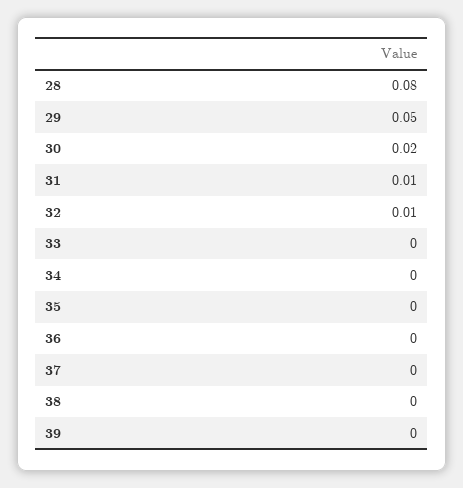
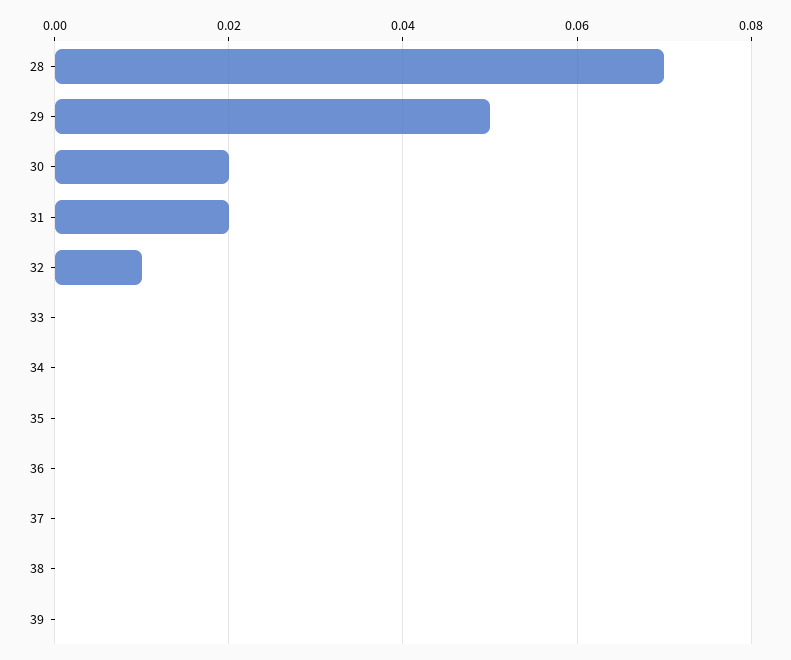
  {
-   "28": 0.08,
+   "28": 0.07,
    "29": 0.05,
    "30": 0.02,
-   "31": 0.01,
+   "31": 0.02,
    "32": 0.01,
    "33": 0,
    "34": 0,
    "35": 0,
    "36": 0,
    "37": 0,
    "38": 0,
    "39": 0
  }

